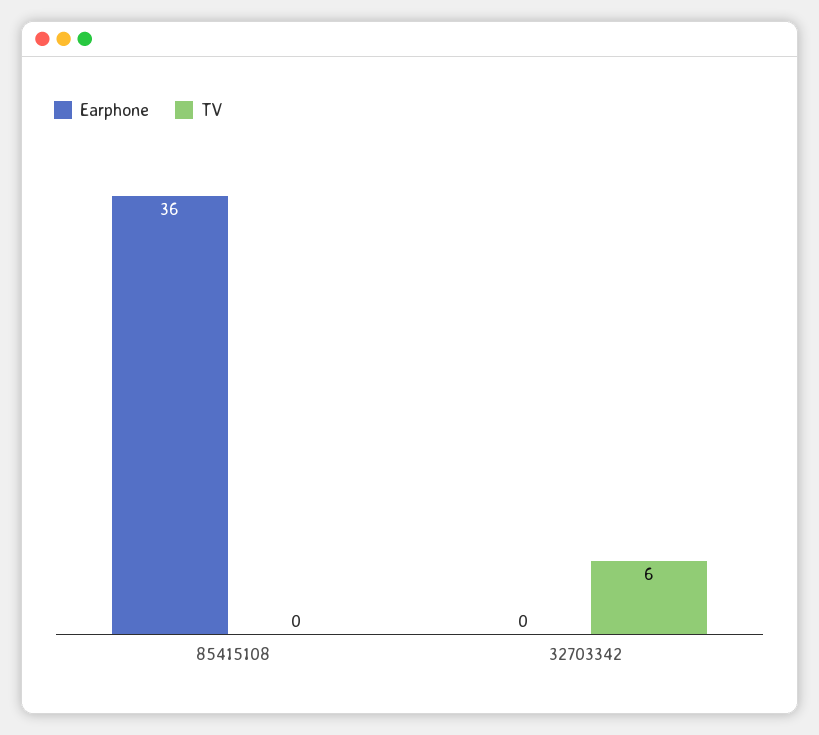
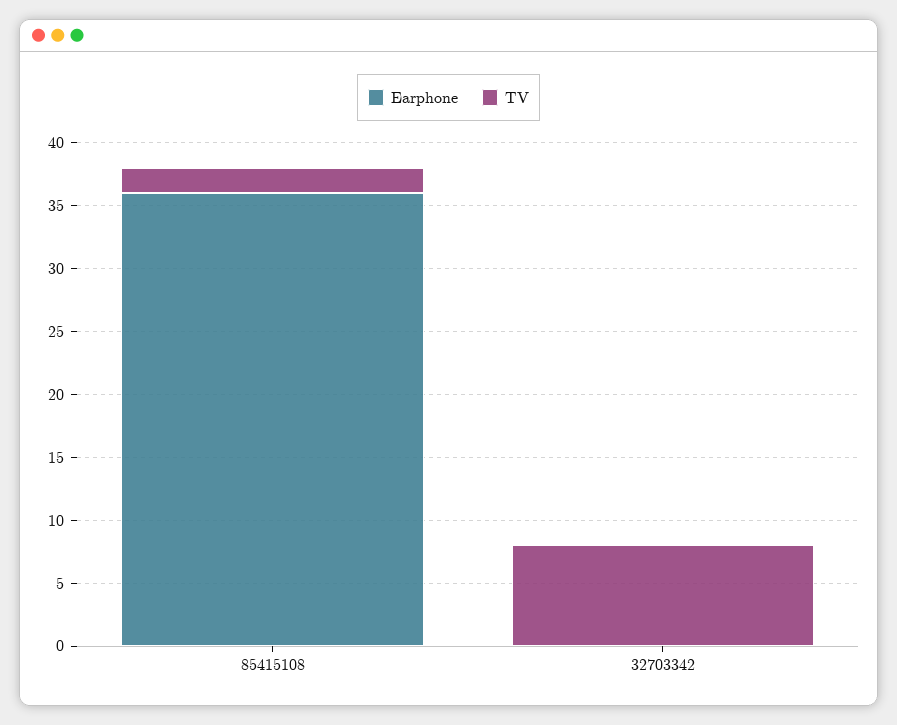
  {
    "Earphone": {
      "85415108": 36,
      "32703342": 0
    },
    "TV": {
-     "85415108": 0,
+     "85415108": 2,
-     "32703342": 6
+     "32703342": 8
    }
  }

